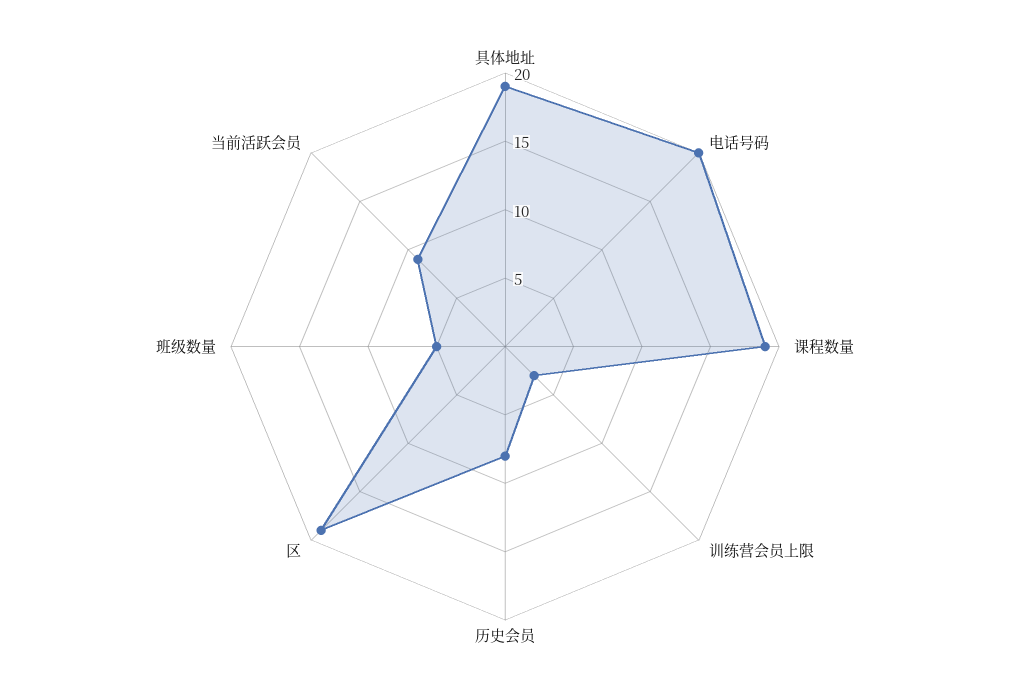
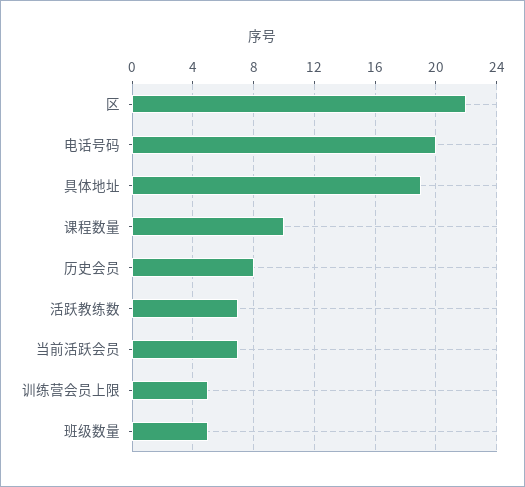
  {
    "具体地址": 19,
    "电话号码": 20,
-   "课程数量": 19,
+   "课程数量": 10,
-   "训练营会员上限": 3,
+   "训练营会员上限": 5,
    "历史会员": 8,
-   "区": 19,
+   "区": 22,
    "班级数量": 5,
-   "当前活跃会员": 9
+   "当前活跃会员": 7,
+   "活跃教练数": 7
  }

